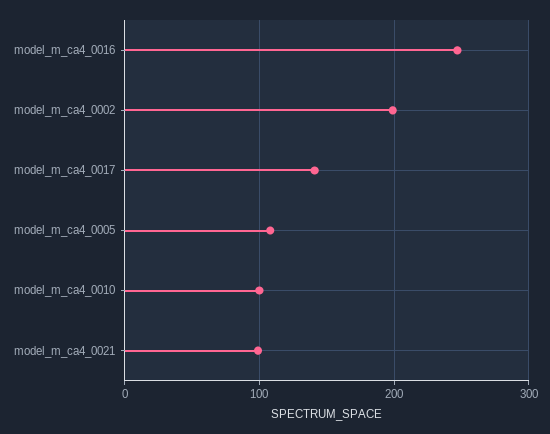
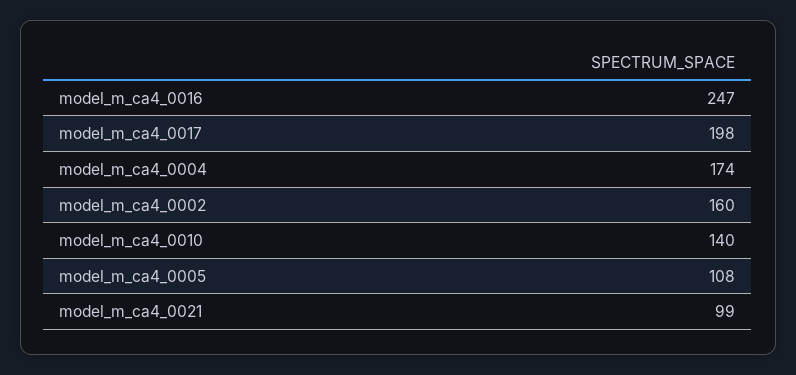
  {
    "model_m_ca4_0016": 247,
-   "model_m_ca4_0002": 200,
+   "model_m_ca4_0002": 160,
-   "model_m_ca4_0017": 140,
+   "model_m_ca4_0017": 198,
    "model_m_ca4_0005": 108,
-   "model_m_ca4_0010": 100,
+   "model_m_ca4_0010": 140,
-   "model_m_ca4_0021": 99
+   "model_m_ca4_0021": 99,
+   "model_m_ca4_0004": 174
  }

